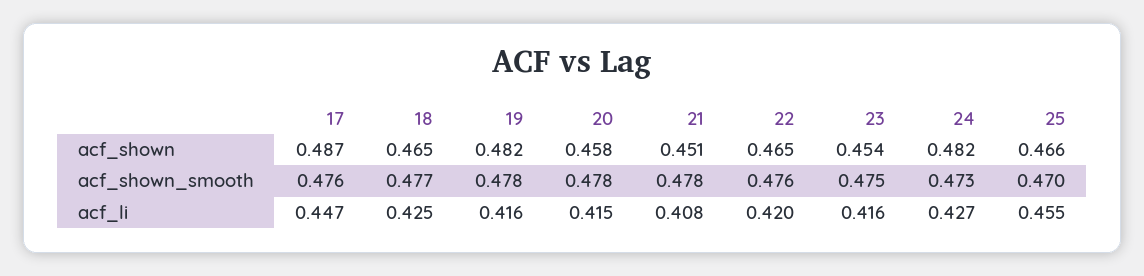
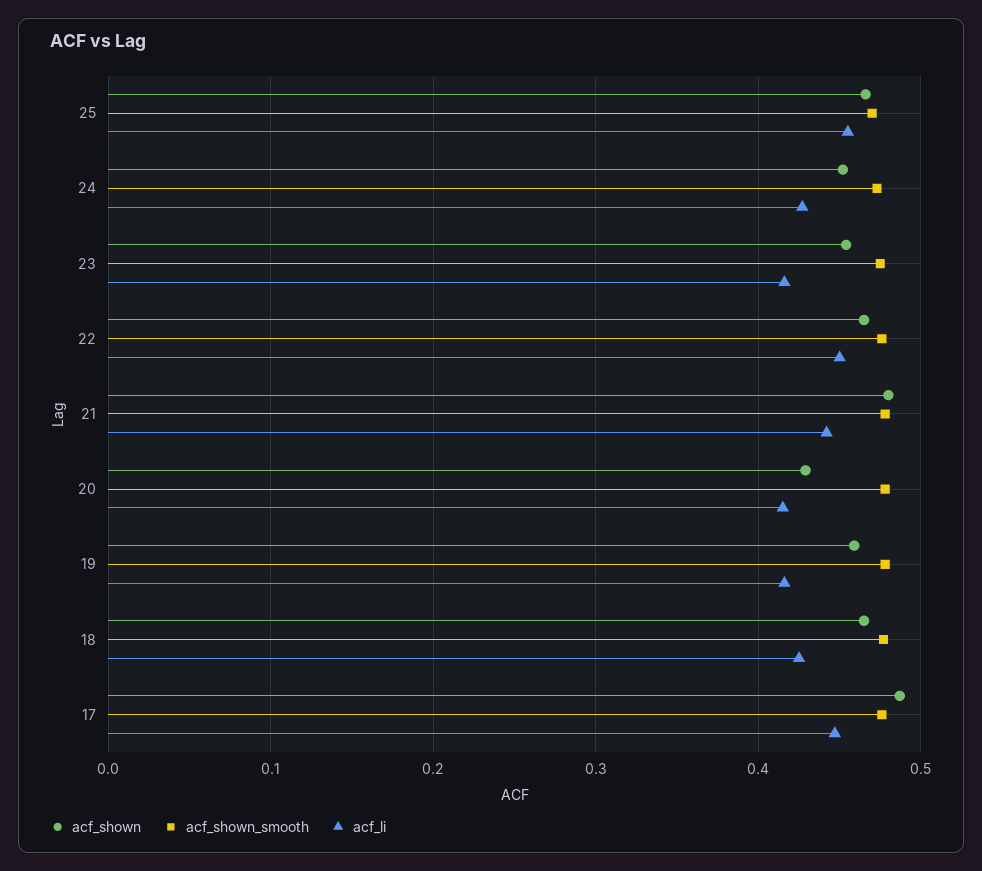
  {
    "acf_shown": {
      "17": 0.487,
      "18": 0.465,
-     "19": 0.482,
+     "19": 0.46,
-     "20": 0.458,
+     "20": 0.43,
-     "21": 0.451,
+     "21": 0.48,
      "22": 0.465,
      "23": 0.454,
-     "24": 0.482,
+     "24": 0.45,
      "25": 0.466
    },
    "acf_shown_smooth": {
      "17": 0.476,
      "18": 0.477,
      "19": 0.478,
      "20": 0.478,
      "21": 0.478,
      "22": 0.476,
      "23": 0.475,
      "24": 0.473,
      "25": 0.47
    },
    "acf_li": {
      "17": 0.447,
      "18": 0.425,
      "19": 0.416,
      "20": 0.415,
-     "21": 0.408,
+     "21": 0.44,
-     "22": 0.42,
+     "22": 0.45,
      "23": 0.416,
      "24": 0.427,
      "25": 0.455
    }
  }

